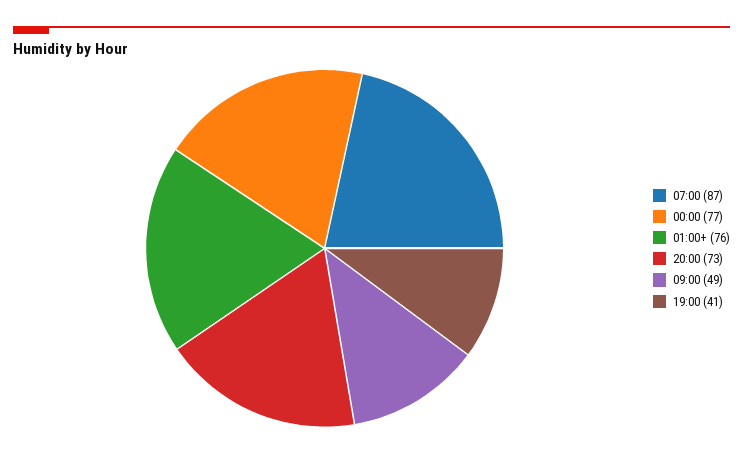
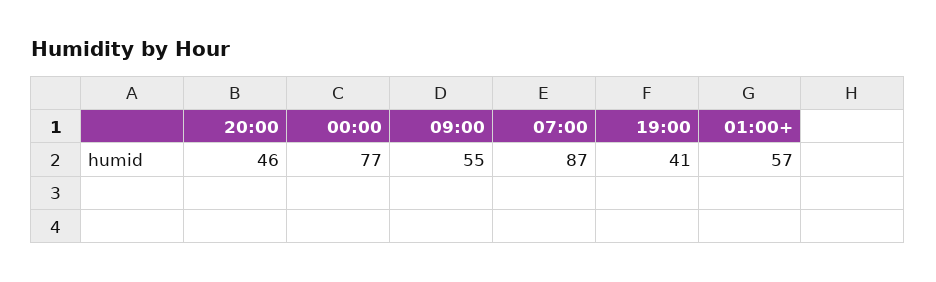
  {
    "07:00": 87,
    "00:00": 77,
-   "01:00+": 76,
+   "01:00+": 57,
-   "20:00": 73,
+   "20:00": 46,
-   "09:00": 49,
+   "09:00": 55,
    "19:00": 41
  }

